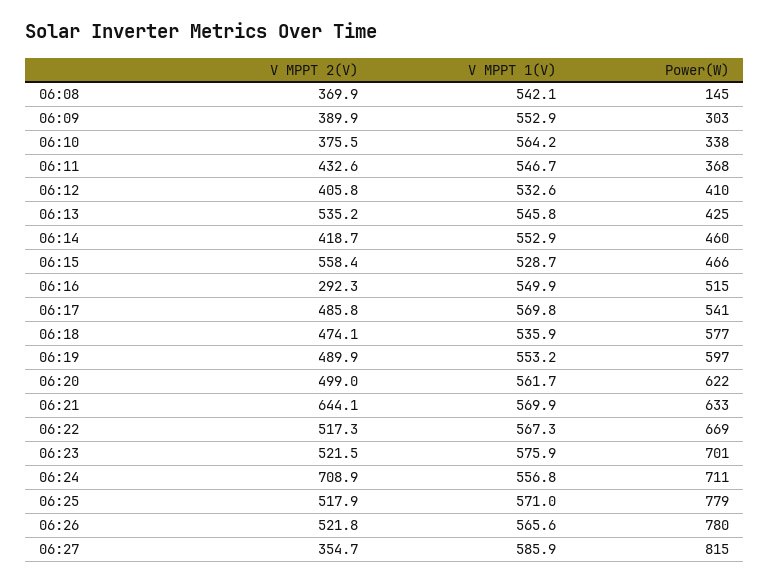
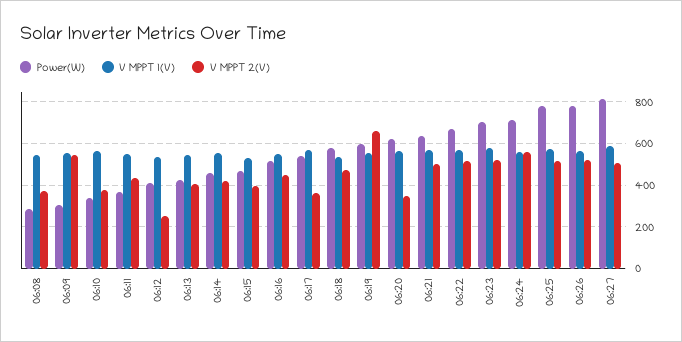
  {
    "V MPPT 2(V)": {
      "06:08": 369.9,
-     "06:09": 389.9,
+     "06:09": 550,
      "06:10": 375.5,
      "06:11": 432.6,
-     "06:12": 405.8,
+     "06:12": 250,
-     "06:13": 535.2,
+     "06:13": 400,
      "06:14": 418.7,
-     "06:15": 558.4,
+     "06:15": 400,
-     "06:16": 292.3,
+     "06:16": 450,
-     "06:17": 485.8,
+     "06:17": 350,
      "06:18": 474.1,
-     "06:19": 489.9,
+     "06:19": 650,
-     "06:20": 499,
+     "06:20": 350,
-     "06:21": 644.1,
+     "06:21": 500,
      "06:22": 517.3,
      "06:23": 521.5,
-     "06:24": 708.9,
+     "06:24": 550,
      "06:25": 517.9,
      "06:26": 521.8,
-     "06:27": 354.7
+     "06:27": 500
    },
    "V MPPT 1(V)": {
      "06:08": 542.1,
      "06:09": 552.9,
      "06:10": 564.2,
      "06:11": 546.7,
      "06:12": 532.6,
      "06:13": 545.8,
      "06:14": 552.9,
      "06:15": 528.7,
      "06:16": 549.9,
      "06:17": 569.8,
      "06:18": 535.9,
      "06:19": 553.2,
      "06:20": 561.7,
      "06:21": 569.9,
      "06:22": 567.3,
      "06:23": 575.9,
      "06:24": 556.8,
      "06:25": 571,
      "06:26": 565.6,
      "06:27": 585.9
    },
    "Power(W)": {
-     "06:08": 145,
+     "06:08": 300,
      "06:09": 303,
      "06:10": 338,
      "06:11": 368,
      "06:12": 410,
      "06:13": 425,
      "06:14": 460,
      "06:15": 466,
      "06:16": 515,
      "06:17": 541,
      "06:18": 577,
      "06:19": 597,
      "06:20": 622,
      "06:21": 633,
      "06:22": 669,
      "06:23": 701,
      "06:24": 711,
      "06:25": 779,
      "06:26": 780,
      "06:27": 815
    }
  }

